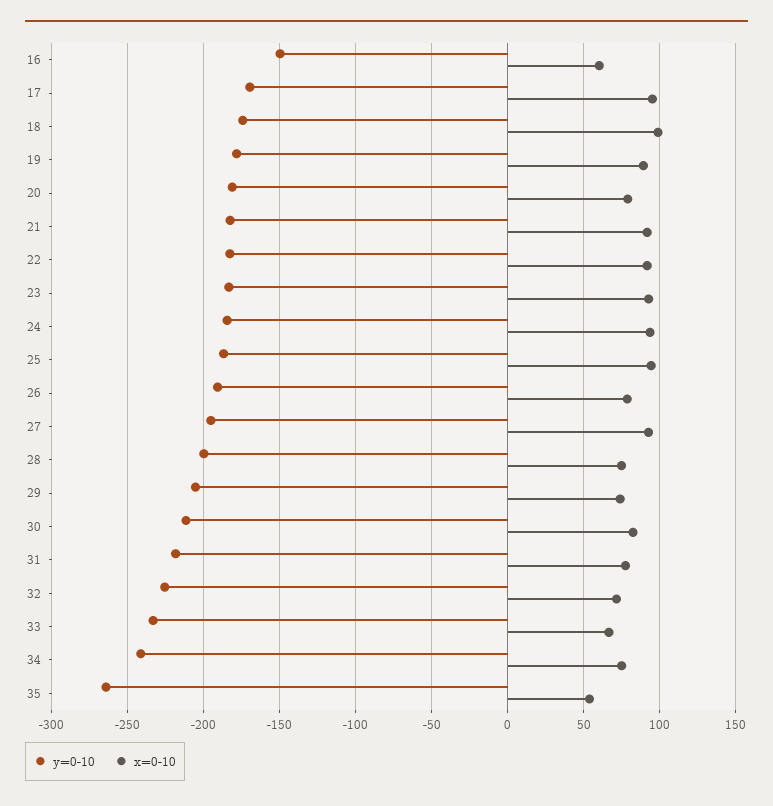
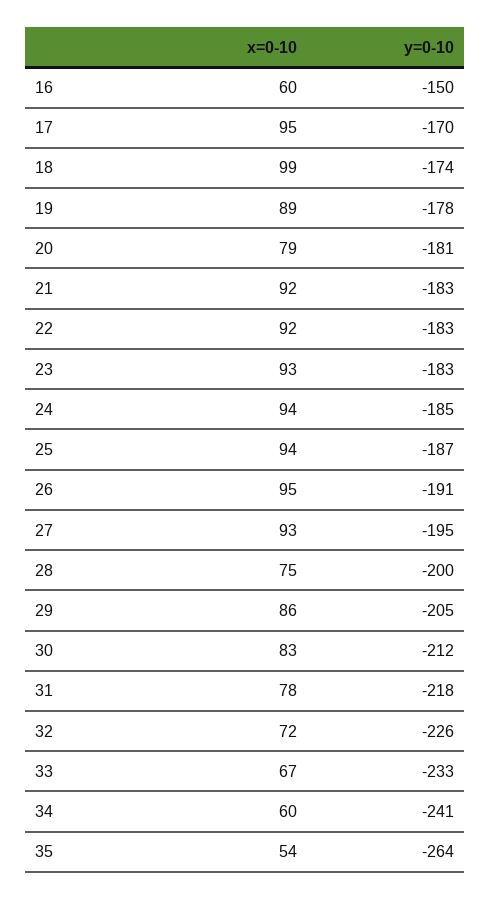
  {
    "y=0-10": {
      "16": -150,
      "17": -170,
      "18": -174,
      "19": -178,
      "20": -181,
      "21": -183,
      "22": -183,
      "23": -183,
      "24": -185,
      "25": -187,
      "26": -191,
      "27": -195,
      "28": -200,
      "29": -205,
      "30": -212,
      "31": -218,
      "32": -226,
      "33": -233,
      "34": -241,
      "35": -264
    },
    "x=0-10": {
      "16": 60,
      "17": 95,
      "18": 99,
      "19": 89,
      "20": 79,
      "21": 92,
      "22": 92,
      "23": 93,
      "24": 94,
      "25": 94,
-     "26": 80,
+     "26": 95,
      "27": 93,
      "28": 75,
-     "29": 75,
+     "29": 86,
      "30": 83,
      "31": 78,
      "32": 72,
      "33": 67,
-     "34": 75,
+     "34": 60,
      "35": 54
    }
  }

